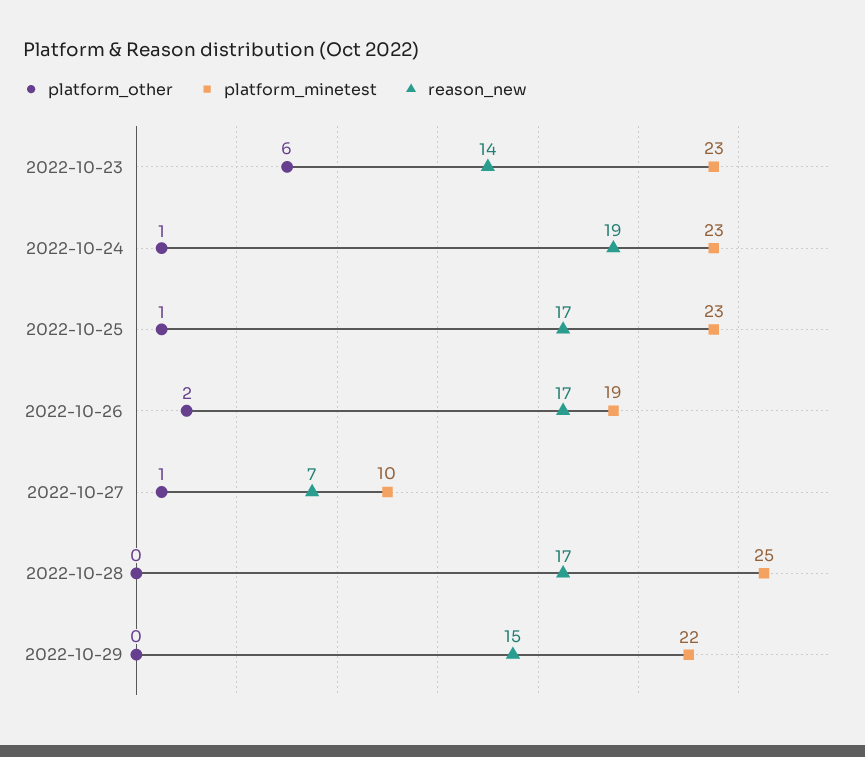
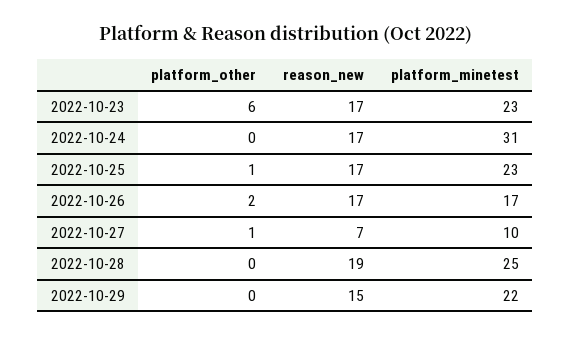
  {
    "platform_other": {
      "2022-10-23": 6,
-     "2022-10-24": 1,
+     "2022-10-24": 0,
      "2022-10-25": 1,
      "2022-10-26": 2,
      "2022-10-27": 1,
      "2022-10-28": 0,
      "2022-10-29": 0
    },
    "platform_minetest": {
      "2022-10-23": 23,
-     "2022-10-24": 23,
+     "2022-10-24": 31,
      "2022-10-25": 23,
-     "2022-10-26": 19,
+     "2022-10-26": 17,
      "2022-10-27": 10,
      "2022-10-28": 25,
      "2022-10-29": 22
    },
    "reason_new": {
-     "2022-10-23": 14,
+     "2022-10-23": 17,
-     "2022-10-24": 19,
+     "2022-10-24": 17,
      "2022-10-25": 17,
      "2022-10-26": 17,
      "2022-10-27": 7,
-     "2022-10-28": 17,
+     "2022-10-28": 19,
      "2022-10-29": 15
    }
  }

